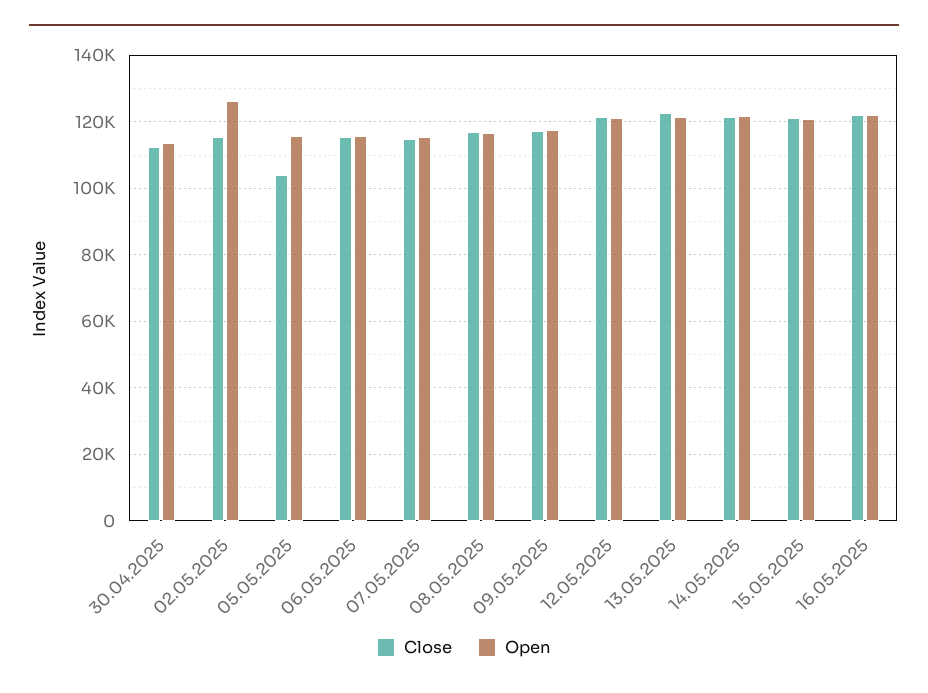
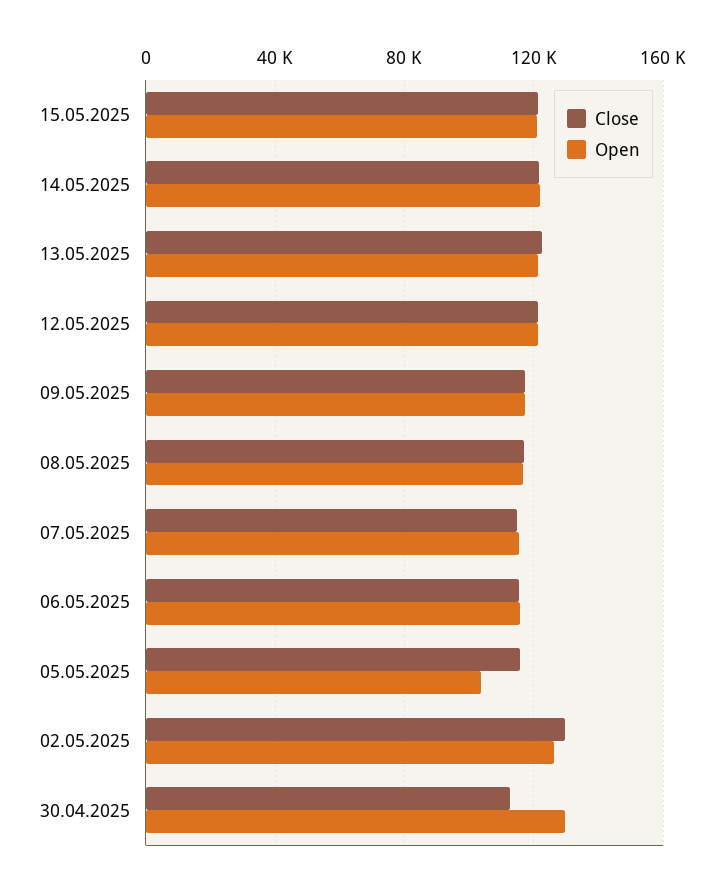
  {
    "Close": {
      "30.04.2025": 112000,
-     "02.05.2025": 116000,
+     "02.05.2025": 130000,
-     "05.05.2025": 104000,
+     "05.05.2025": 115000,
      "06.05.2025": 116000,
      "07.05.2025": 114000,
      "08.05.2025": 116000,
      "09.05.2025": 118000,
      "12.05.2025": 122000,
      "13.05.2025": 122000,
      "14.05.2025": 122000,
-     "15.05.2025": 122000,
+     "15.05.2025": 122000
-     "16.05.2025": 122000
    },
    "Open": {
-     "30.04.2025": 114000,
+     "30.04.2025": 130000,
      "02.05.2025": 126000,
-     "05.05.2025": 116000,
+     "05.05.2025": 105000,
      "06.05.2025": 116000,
      "07.05.2025": 116000,
      "08.05.2025": 116000,
      "09.05.2025": 118000,
      "12.05.2025": 122000,
      "13.05.2025": 122000,
      "14.05.2025": 122000,
-     "15.05.2025": 120000,
+     "15.05.2025": 120000
-     "16.05.2025": 122000
    }
  }

